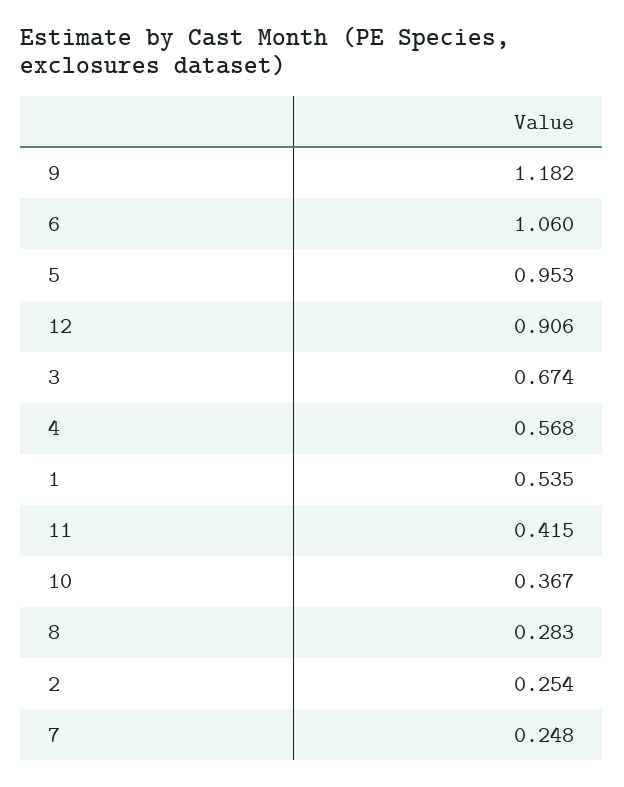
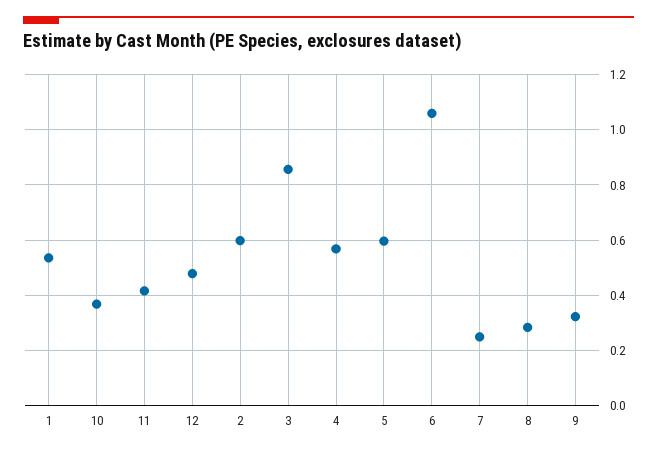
  {
-   "9": 1.182,
+   "9": 0.325,
    "6": 1.06,
-   "5": 0.953,
+   "5": 0.6,
-   "12": 0.906,
+   "12": 0.475,
-   "3": 0.674,
+   "3": 0.85,
    "4": 0.568,
    "1": 0.535,
    "11": 0.415,
    "10": 0.367,
    "8": 0.283,
-   "2": 0.254,
+   "2": 0.6,
    "7": 0.248
  }

